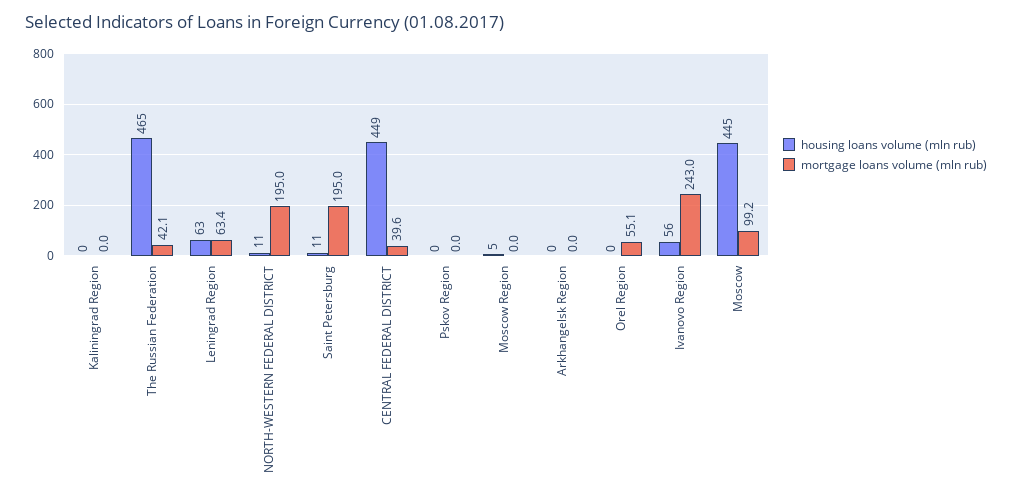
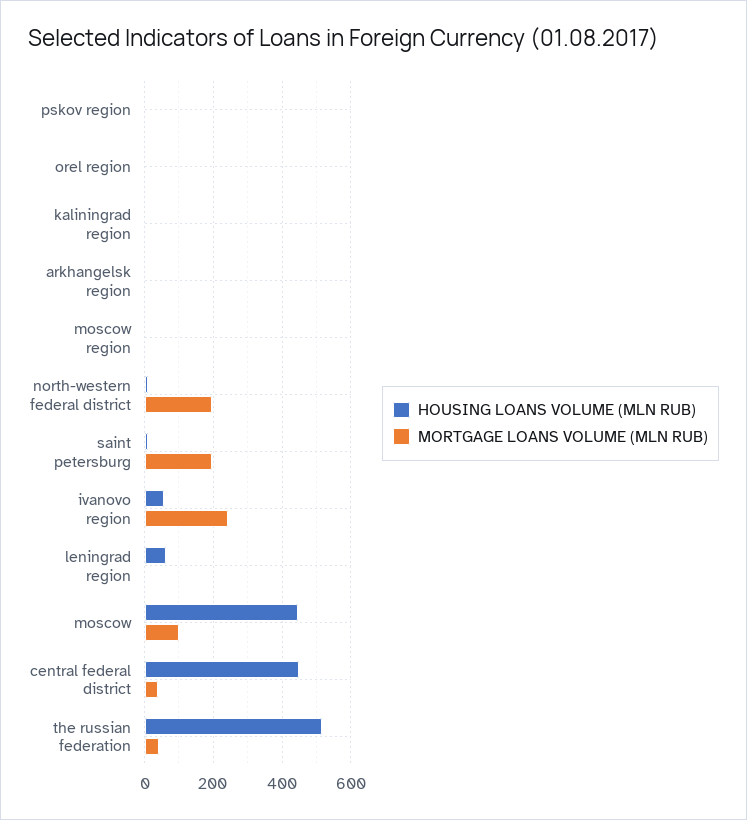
  {
    "housing loans volume (mln rub)": {
      "Kaliningrad Region": 0,
-     "The Russian Federation": 465,
+     "The Russian Federation": 520,
      "Leningrad Region": 63,
      "NORTH-WESTERN FEDERAL DISTRICT": 11,
      "Saint Petersburg": 11,
      "CENTRAL FEDERAL DISTRICT": 449,
      "Pskov Region": 0,
      "Moscow Region": 5,
      "Arkhangelsk Region": 0,
      "Orel Region": 0,
      "Ivanovo Region": 56,
      "Moscow": 445
    },
    "mortgage loans volume (mln rub)": {
      "Kaliningrad Region": 0,
      "The Russian Federation": 42.1,
-     "Leningrad Region": 63.4,
+     "Leningrad Region": 0,
      "NORTH-WESTERN FEDERAL DISTRICT": 195,
      "Saint Petersburg": 195,
      "CENTRAL FEDERAL DISTRICT": 39.6,
      "Pskov Region": 0,
      "Moscow Region": 0,
      "Arkhangelsk Region": 0,
-     "Orel Region": 55.1,
+     "Orel Region": 0,
      "Ivanovo Region": 243,
      "Moscow": 99.2
    }
  }

